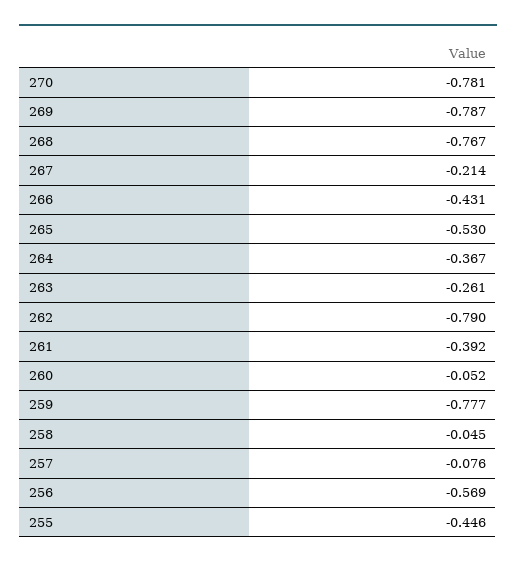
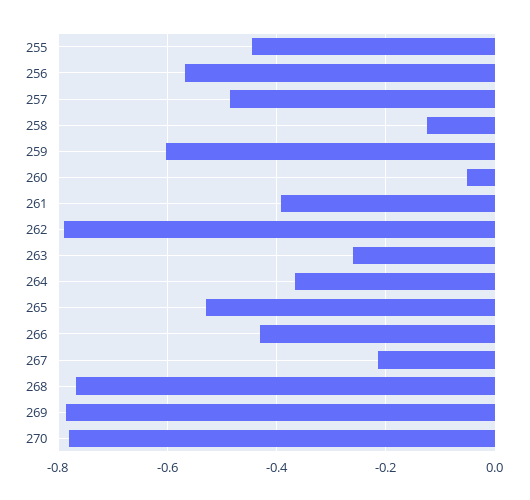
  {
    "270": -0.781,
    "269": -0.787,
    "268": -0.767,
    "267": -0.214,
    "266": -0.431,
    "265": -0.53,
    "264": -0.367,
    "263": -0.261,
    "262": -0.79,
    "261": -0.392,
    "260": -0.052,
-   "259": -0.777,
+   "259": -0.6,
-   "258": -0.045,
+   "258": -0.12,
-   "257": -0.076,
+   "257": -0.48,
    "256": -0.569,
    "255": -0.446
  }

